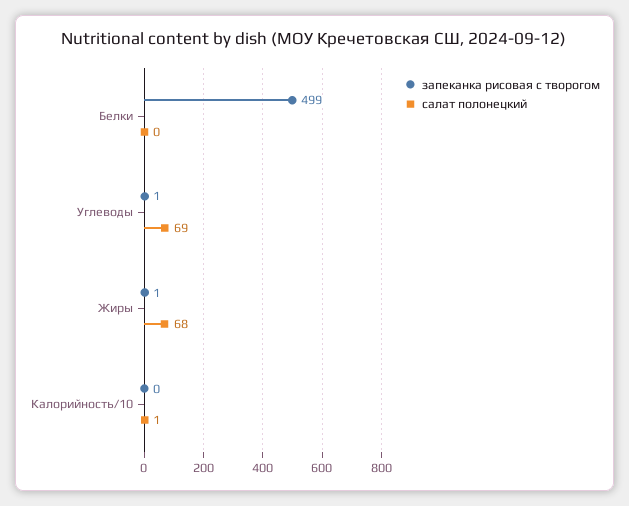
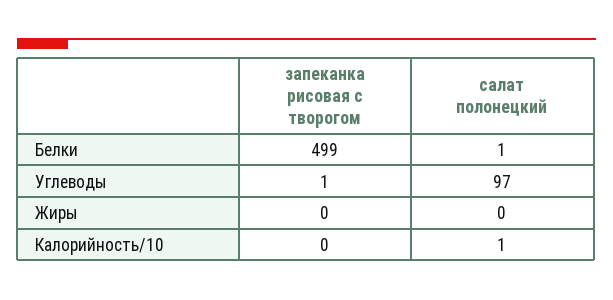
  {
    "запеканка рисовая с творогом": {
      "Белки": 499,
      "Углеводы": 1,
-     "Жиры": 1,
+     "Жиры": 0,
      "Калорийность/10": 0
    },
    "салат полонецкий": {
-     "Белки": 0,
+     "Белки": 1,
-     "Углеводы": 69,
+     "Углеводы": 97,
-     "Жиры": 68,
+     "Жиры": 0,
      "Калорийность/10": 1
    }
  }

